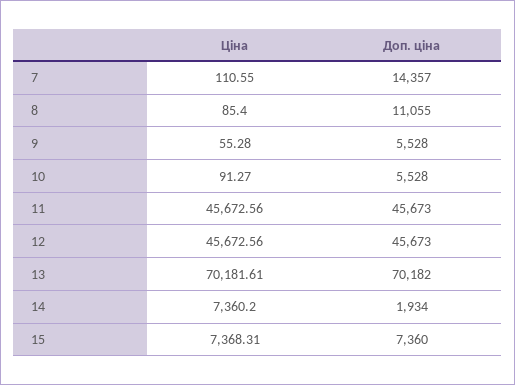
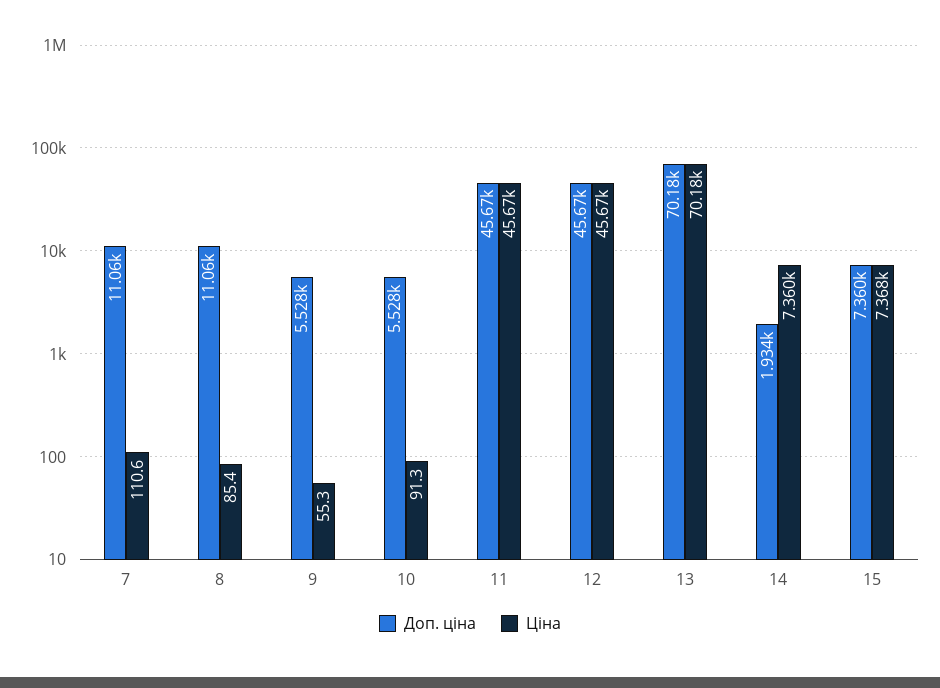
  {
    "Ціна": {
      "7": 110.55,
      "8": 85.4,
      "9": 55.28,
      "10": 91.27,
      "11": 45672.56,
      "12": 45672.56,
      "13": 70181.61,
      "14": 7360.2,
      "15": 7368.31
    },
    "Доп. ціна": {
-     "7": 14357,
+     "7": 11060,
      "8": 11055,
      "9": 5528,
      "10": 5528,
      "11": 45673,
      "12": 45673,
      "13": 70182,
      "14": 1934,
      "15": 7360
    }
  }

